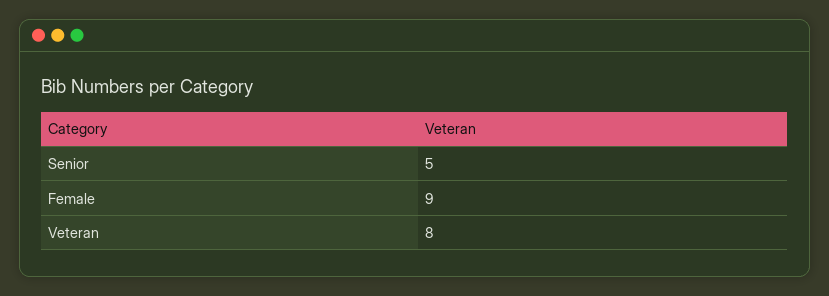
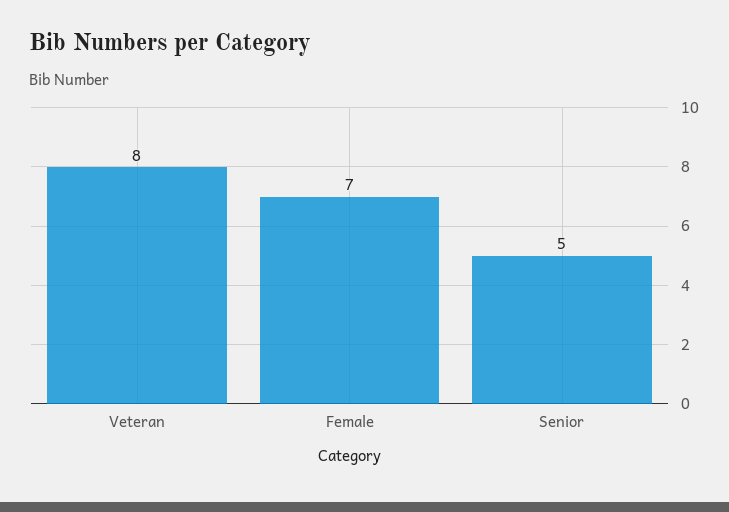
  {
    "Senior": 5,
-   "Female": 9,
+   "Female": 7,
    "Veteran": 8
  }

